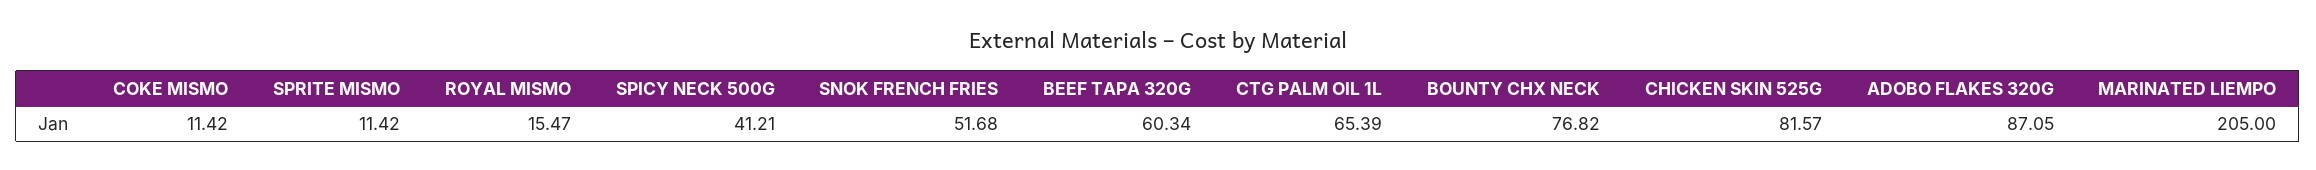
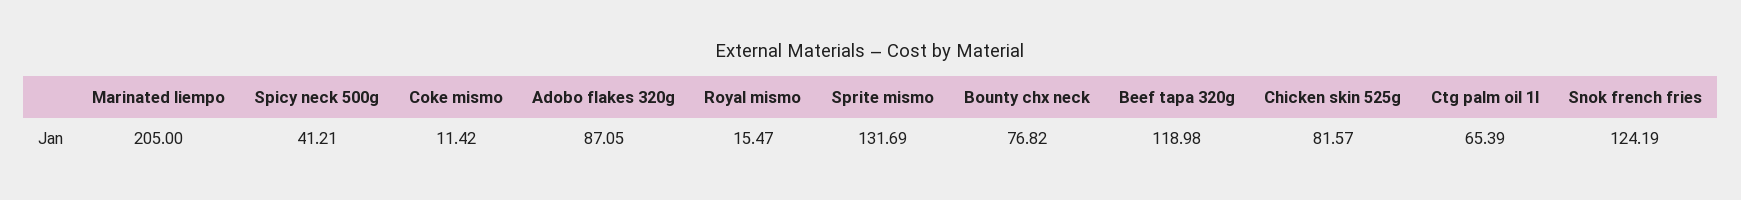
  {
    "COKE MISMO": 11.42,
-   "SPRITE MISMO": 11.42,
+   "SPRITE MISMO": 131.69,
    "ROYAL MISMO": 15.47,
    "SPICY NECK 500G": 41.21,
-   "SNOK FRENCH FRIES": 51.68,
+   "SNOK FRENCH FRIES": 124.19,
-   "BEEF TAPA 320G": 60.34,
+   "BEEF TAPA 320G": 118.98,
    "CTG PALM OIL 1L": 65.39,
    "BOUNTY CHX NECK": 76.82,
    "CHICKEN SKIN 525G": 81.57,
    "ADOBO FLAKES 320G": 87.05,
    "MARINATED LIEMPO": 205
  }

